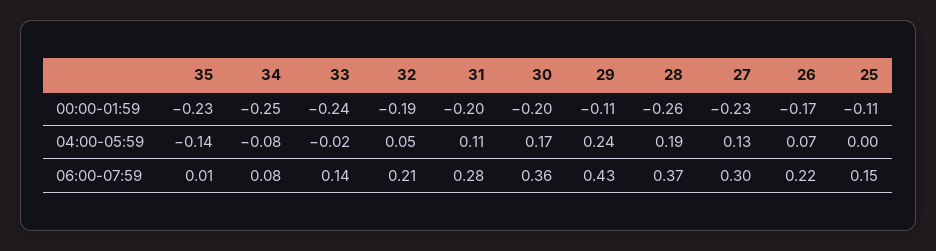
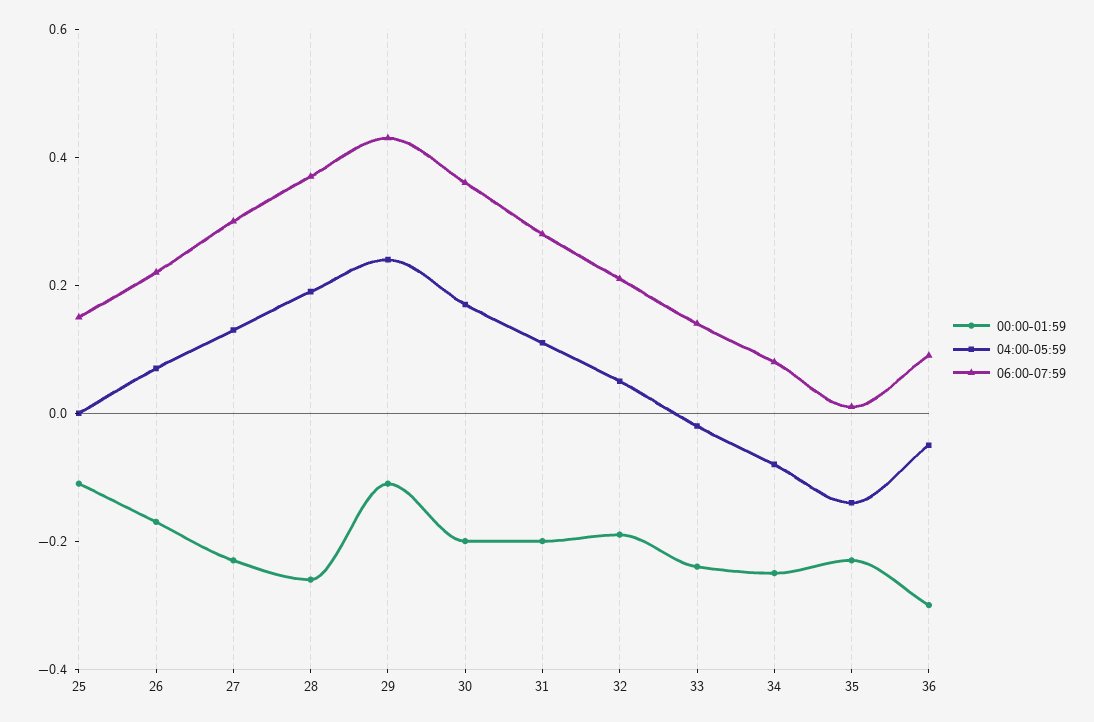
  {
    "00:00-01:59": {
      "35": -0.23,
      "34": -0.25,
      "33": -0.24,
      "32": -0.19,
      "31": -0.2,
      "30": -0.2,
      "29": -0.11,
      "28": -0.26,
      "27": -0.23,
      "26": -0.17,
-     "25": -0.11
+     "25": -0.11,
+     "36": -0.3
    },
    "04:00-05:59": {
      "35": -0.14,
      "34": -0.08,
      "33": -0.02,
      "32": 0.05,
      "31": 0.11,
      "30": 0.17,
      "29": 0.24,
      "28": 0.19,
      "27": 0.13,
      "26": 0.07,
-     "25": 0
+     "25": 0,
+     "36": -0.05
    },
    "06:00-07:59": {
      "35": 0.01,
      "34": 0.08,
      "33": 0.14,
      "32": 0.21,
      "31": 0.28,
      "30": 0.36,
      "29": 0.43,
      "28": 0.37,
      "27": 0.3,
      "26": 0.22,
-     "25": 0.15
+     "25": 0.15,
+     "36": 0.1
    }
  }

